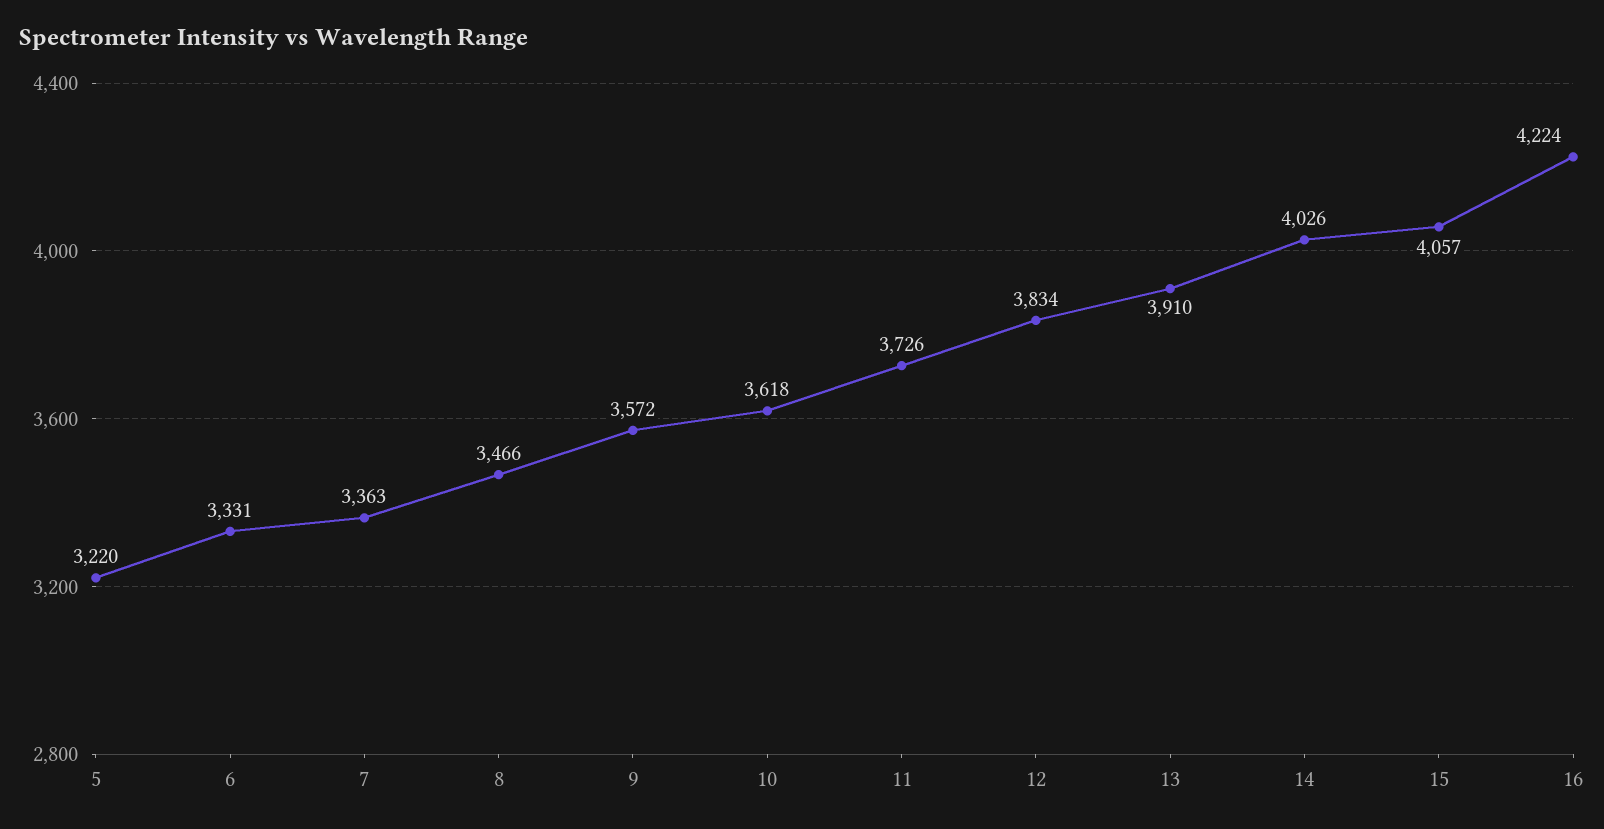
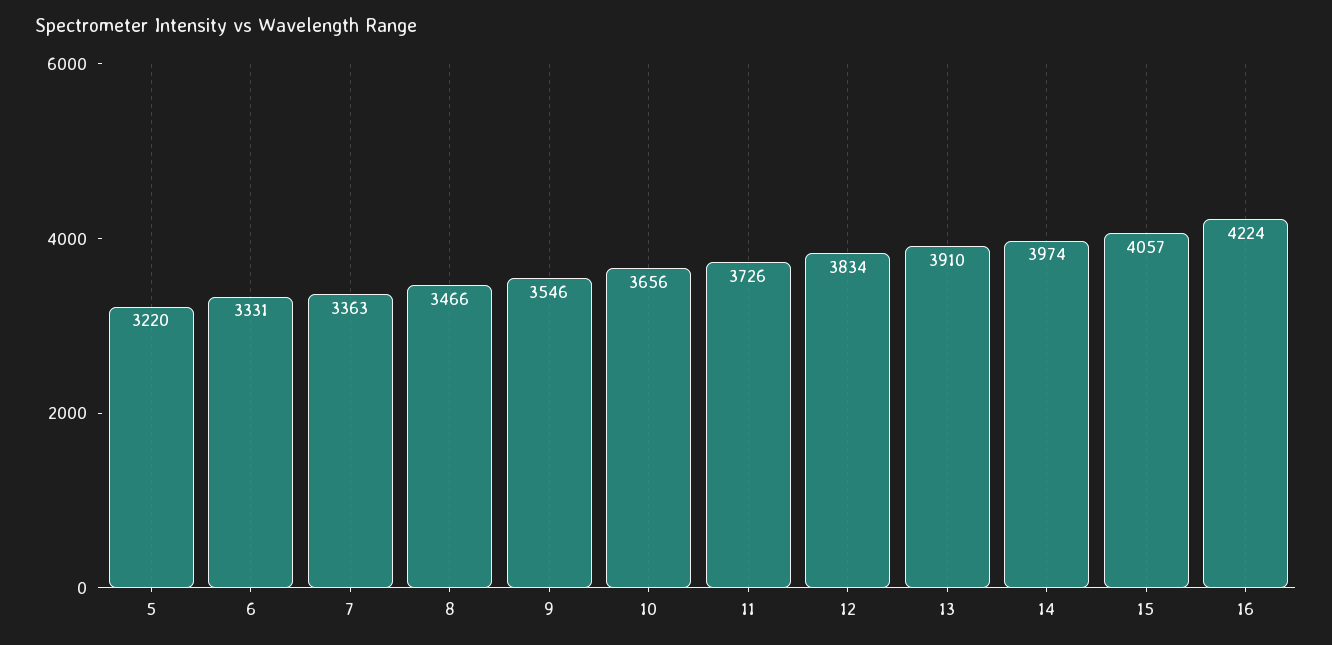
  {
    "5": 3220,
    "6": 3331,
    "7": 3363,
    "8": 3466,
-   "9": 3572,
+   "9": 3546,
-   "10": 3618,
+   "10": 3656,
    "11": 3726,
    "12": 3834,
    "13": 3910,
-   "14": 4026,
+   "14": 3974,
    "15": 4057,
    "16": 4224
  }

